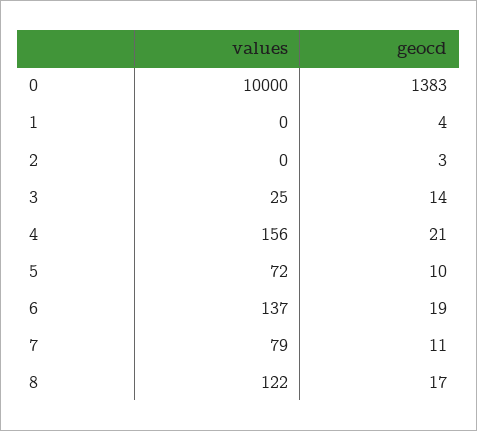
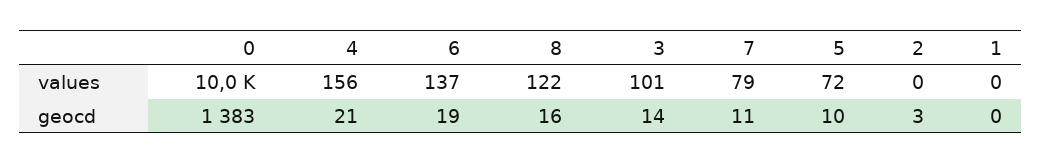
  {
    "values": {
      "0": 10000,
      "1": 0,
      "2": 0,
-     "3": 25,
+     "3": 101,
      "4": 156,
      "5": 72,
      "6": 137,
      "7": 79,
      "8": 122
    },
    "geocd": {
      "0": 1383,
-     "1": 4,
+     "1": 0,
      "2": 3,
      "3": 14,
      "4": 21,
      "5": 10,
      "6": 19,
      "7": 11,
-     "8": 17
+     "8": 16
    }
  }

